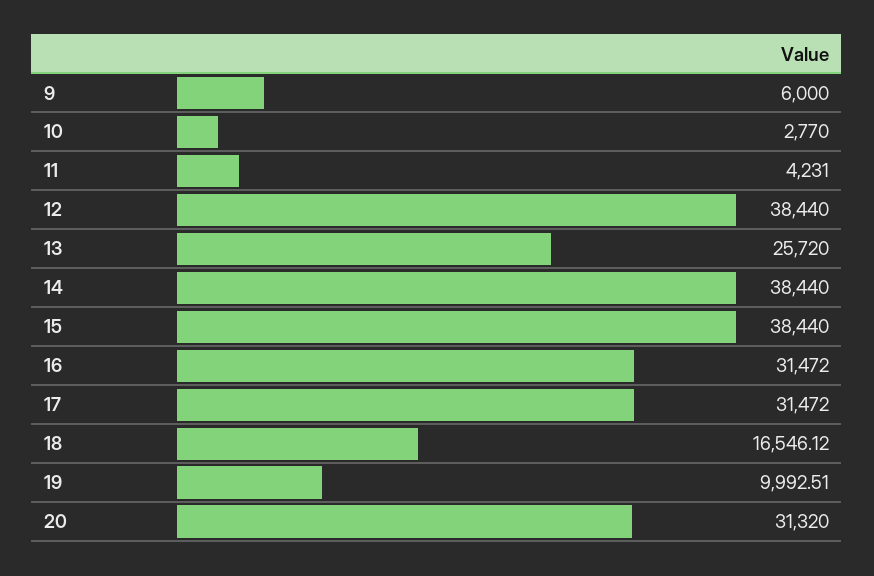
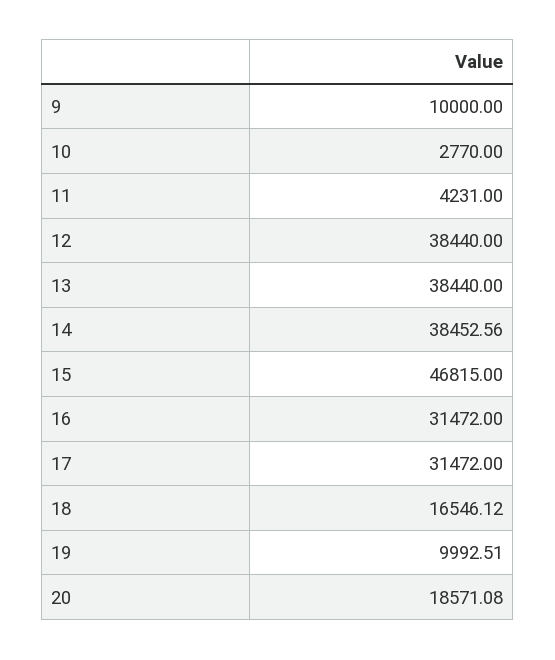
  {
-   "9": 6000,
+   "9": 10000,
    "10": 2770,
    "11": 4231,
    "12": 38440,
-   "13": 25720,
+   "13": 38440,
-   "14": 38440,
+   "14": 38452.56,
-   "15": 38440,
+   "15": 46815,
    "16": 31472,
    "17": 31472,
    "18": 16546.12,
    "19": 9992.51,
-   "20": 31320
+   "20": 18571.08
  }

